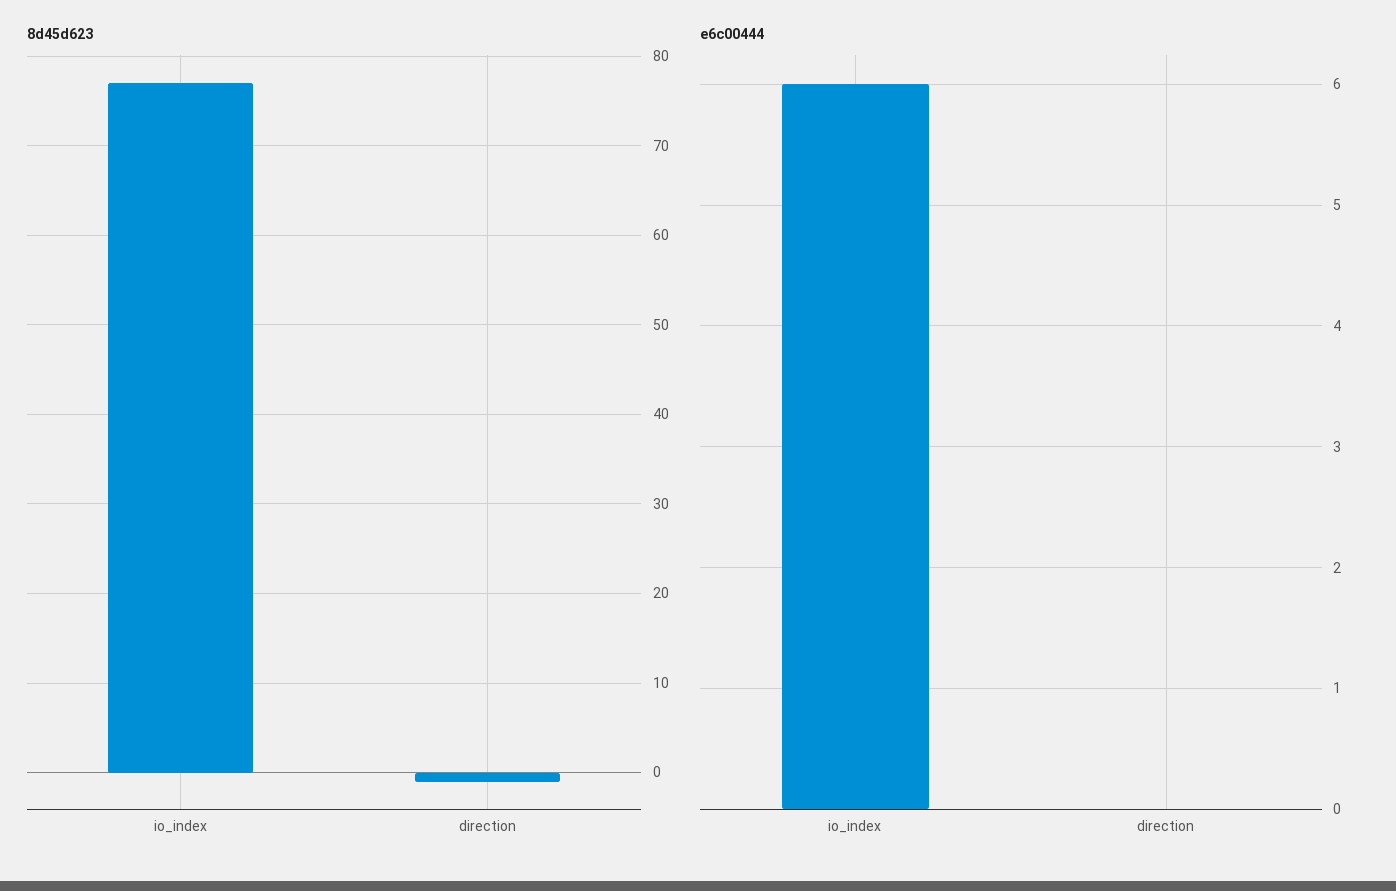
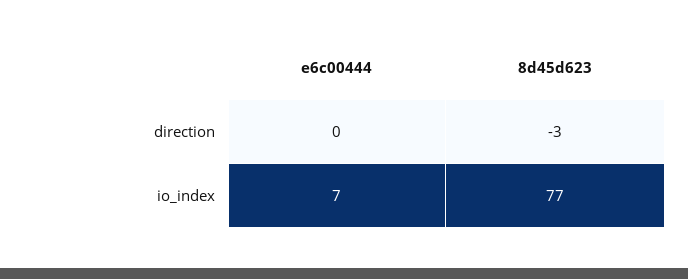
  {
    "8d45d623": {
      "io_index": 77,
-     "direction": -1
+     "direction": -3
    },
    "e6c00444": {
-     "io_index": 6,
+     "io_index": 7,
      "direction": 0
    }
  }

